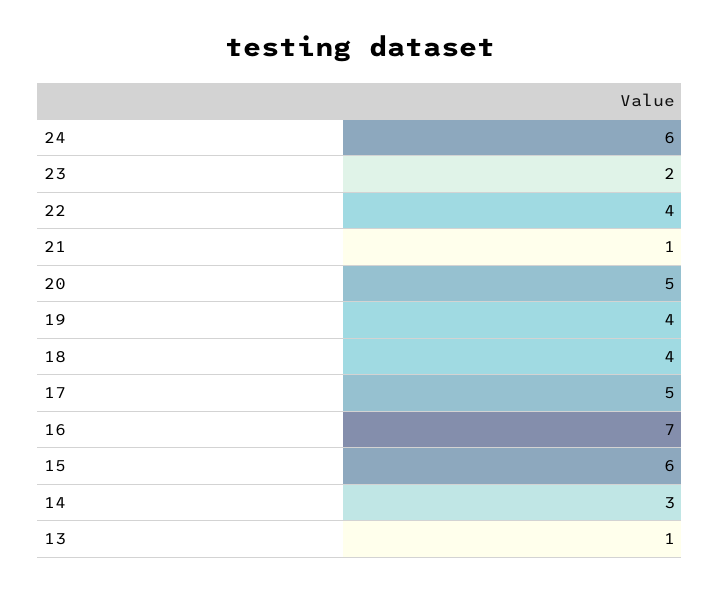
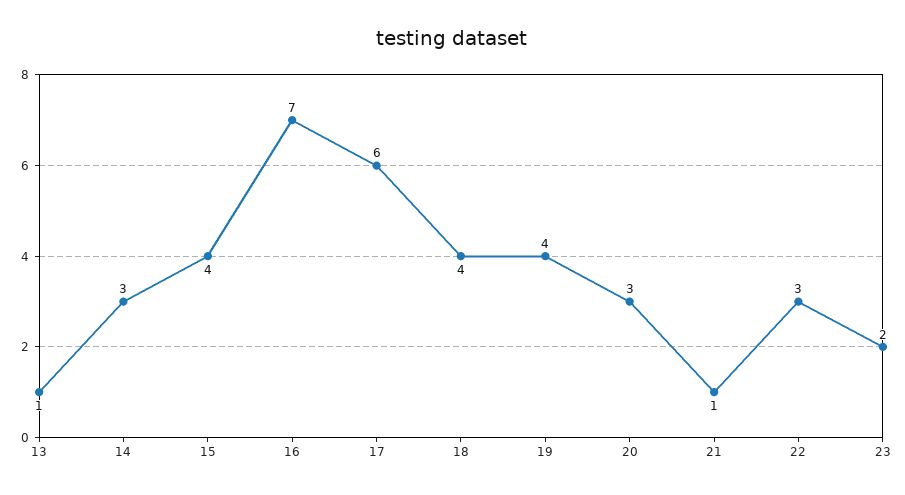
  {
-   "24": 6,
    "23": 2,
-   "22": 4,
+   "22": 3,
    "21": 1,
-   "20": 5,
+   "20": 3,
    "19": 4,
    "18": 4,
-   "17": 5,
+   "17": 6,
    "16": 7,
-   "15": 6,
+   "15": 4,
    "14": 3,
    "13": 1
  }

